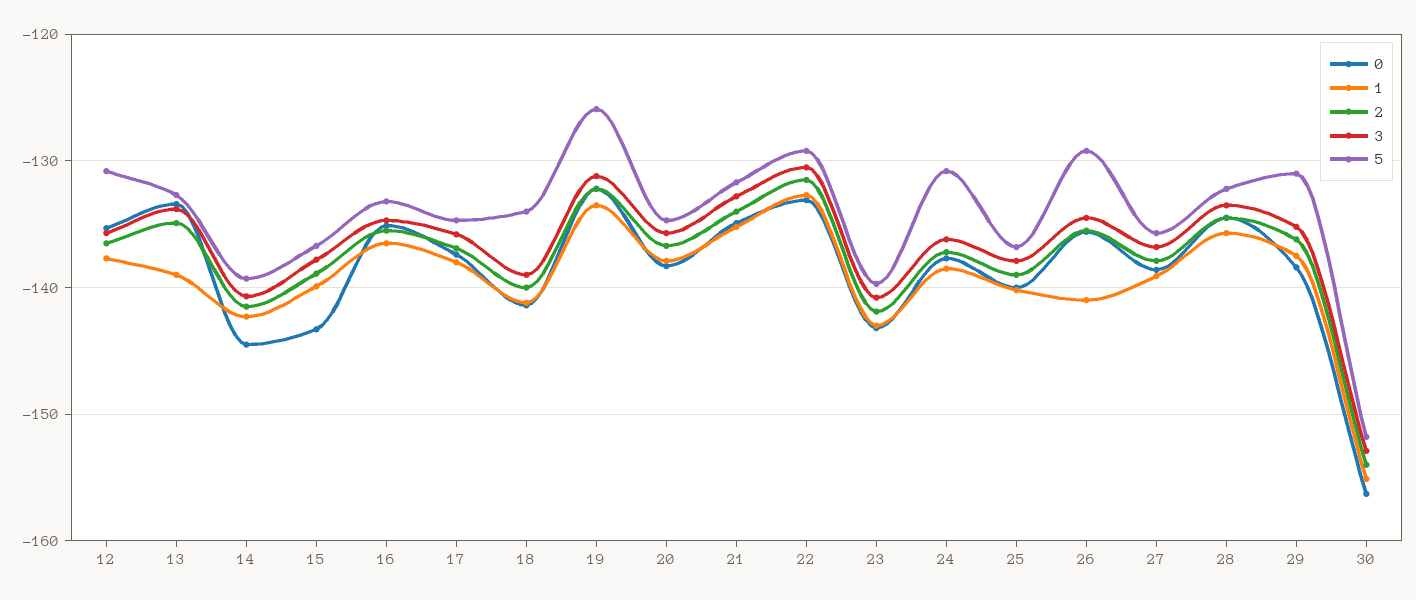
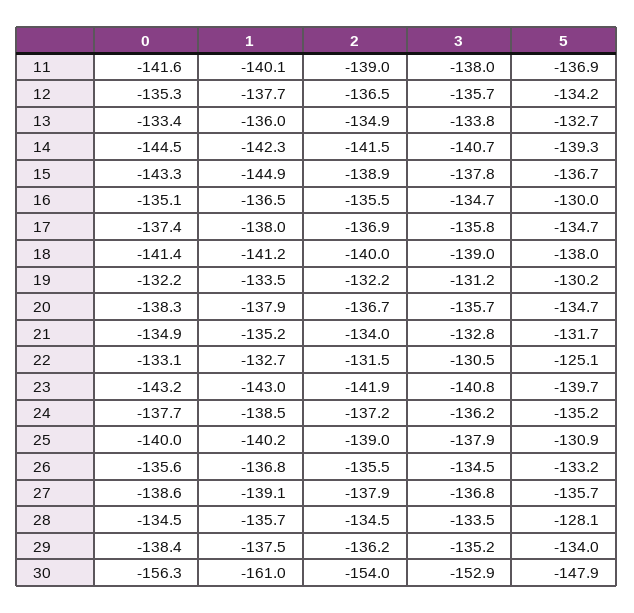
  {
    "0": {
      "12": -135.3,
      "13": -133.4,
      "14": -144.5,
      "15": -143.3,
      "16": -135.1,
      "17": -137.4,
      "18": -141.4,
      "19": -132.2,
      "20": -138.3,
      "21": -134.9,
      "22": -133.1,
      "23": -143.2,
      "24": -137.7,
      "25": -140,
      "26": -135.6,
      "27": -138.6,
      "28": -134.5,
      "29": -138.4,
-     "30": -156.3
+     "30": -156.3,
+     "11": -141.6
    },
    "1": {
      "12": -137.7,
-     "13": -139,
+     "13": -136,
      "14": -142.3,
-     "15": -140,
+     "15": -144.9,
      "16": -136.5,
      "17": -138,
      "18": -141.2,
      "19": -133.5,
      "20": -137.9,
      "21": -135.2,
      "22": -132.7,
      "23": -143,
      "24": -138.5,
      "25": -140.2,
-     "26": -141,
+     "26": -136.8,
      "27": -139.1,
      "28": -135.7,
      "29": -137.5,
-     "30": -155
+     "30": -161,
+     "11": -140.1
    },
    "2": {
      "12": -136.5,
      "13": -134.9,
      "14": -141.5,
      "15": -138.9,
      "16": -135.5,
      "17": -136.9,
      "18": -140,
      "19": -132.2,
      "20": -136.7,
      "21": -134,
      "22": -131.5,
      "23": -141.9,
      "24": -137.2,
      "25": -139,
      "26": -135.5,
      "27": -137.9,
      "28": -134.5,
      "29": -136.2,
-     "30": -154
+     "30": -154,
+     "11": -139
    },
    "3": {
      "12": -135.7,
      "13": -133.8,
      "14": -140.7,
      "15": -137.8,
      "16": -134.7,
      "17": -135.8,
      "18": -139,
      "19": -131.2,
      "20": -135.7,
      "21": -132.8,
      "22": -130.5,
      "23": -140.8,
      "24": -136.2,
      "25": -137.9,
      "26": -134.5,
      "27": -136.8,
      "28": -133.5,
      "29": -135.2,
-     "30": -152.9
+     "30": -152.9,
+     "11": -138
    },
    "5": {
-     "12": -131,
+     "12": -134.2,
      "13": -132.7,
      "14": -139.3,
      "15": -136.7,
-     "16": -133,
+     "16": -130,
      "17": -134.7,
-     "18": -134,
+     "18": -138,
-     "19": -126,
+     "19": -130.2,
      "20": -134.7,
      "21": -131.7,
-     "22": -129,
+     "22": -125.1,
      "23": -139.7,
-     "24": -131,
+     "24": -135.2,
-     "25": -137,
+     "25": -130.9,
-     "26": -129,
+     "26": -133.2,
      "27": -135.7,
-     "28": -132,
+     "28": -128.1,
-     "29": -131,
+     "29": -134,
-     "30": -152
+     "30": -147.9,
+     "11": -136.9
    }
  }

